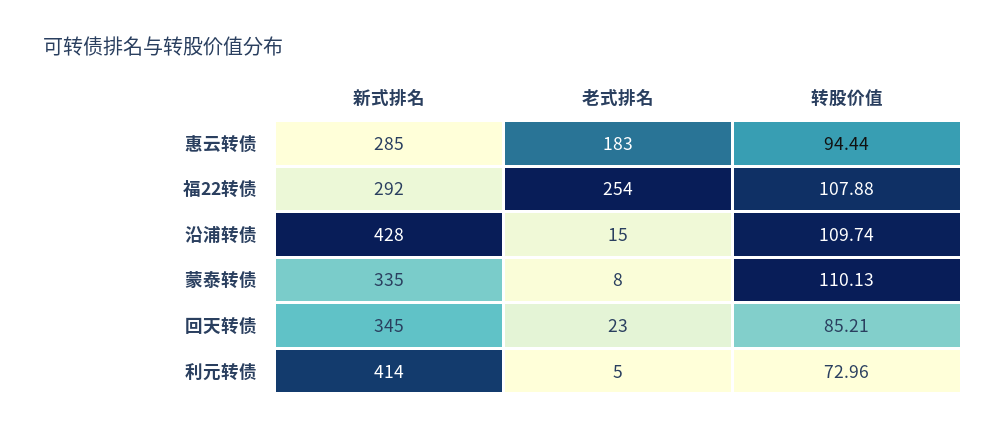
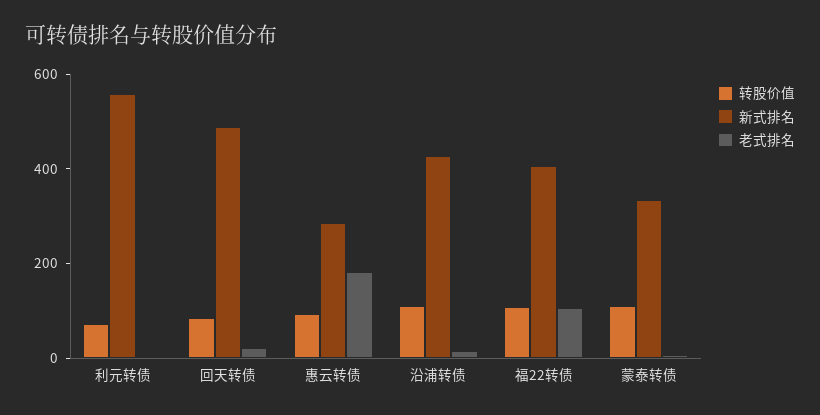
  {
    "新式排名": {
      "惠云转债": 285,
-     "福22转债": 292,
+     "福22转债": 400,
      "沿浦转债": 428,
      "蒙泰转债": 335,
-     "回天转债": 345,
+     "回天转债": 500,
-     "利元转债": 414
+     "利元转债": 550
    },
    "老式排名": {
      "惠云转债": 183,
-     "福22转债": 254,
+     "福22转债": 100,
      "沿浦转债": 15,
      "蒙泰转债": 8,
      "回天转债": 23,
      "利元转债": 5
    },
    "转股价值": {
      "惠云转债": 94.44,
      "福22转债": 107.88,
      "沿浦转债": 109.74,
      "蒙泰转债": 110.13,
      "回天转债": 85.21,
      "利元转债": 72.96
    }
  }

